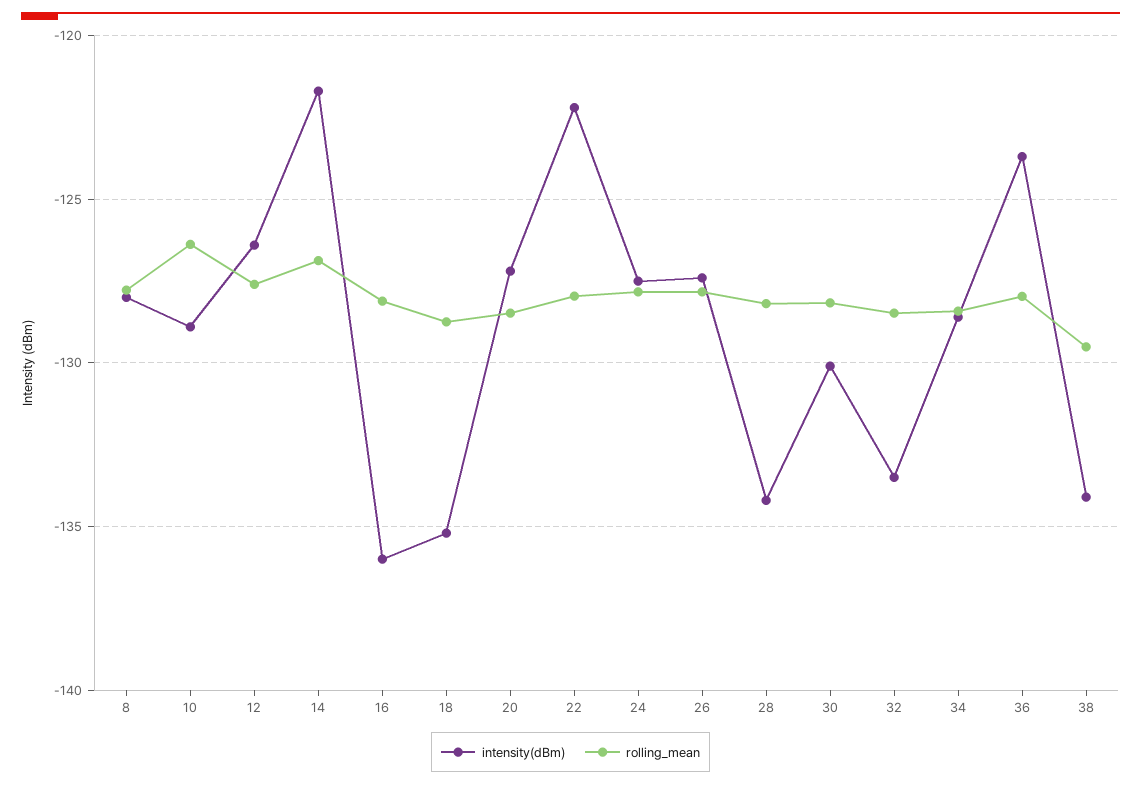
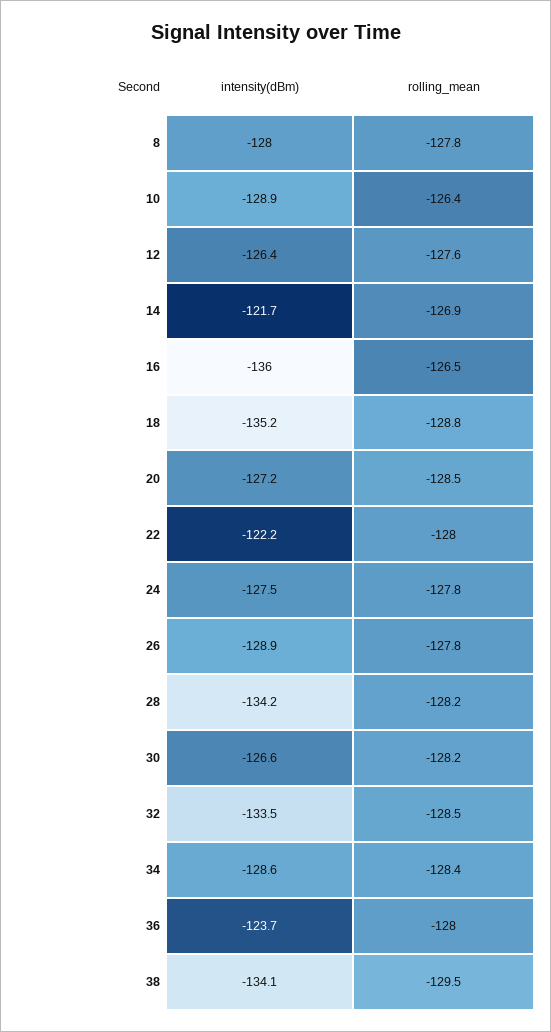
  {
    "intensity(dBm)": {
      "8": -128,
      "10": -128.9,
      "12": -126.4,
      "14": -121.7,
      "16": -136,
      "18": -135.2,
      "20": -127.2,
      "22": -122.2,
      "24": -127.5,
-     "26": -127.5,
+     "26": -128.9,
      "28": -134.2,
-     "30": -130,
+     "30": -126.6,
      "32": -133.5,
      "34": -128.6,
      "36": -123.7,
      "38": -134.1
    },
    "rolling_mean": {
      "8": -127.8,
      "10": -126.4,
      "12": -127.6,
      "14": -126.9,
-     "16": -128,
+     "16": -126.5,
      "18": -128.8,
      "20": -128.5,
      "22": -128,
      "24": -127.8,
      "26": -127.8,
      "28": -128.2,
      "30": -128.2,
      "32": -128.5,
      "34": -128.4,
      "36": -128,
      "38": -129.5
    }
  }

